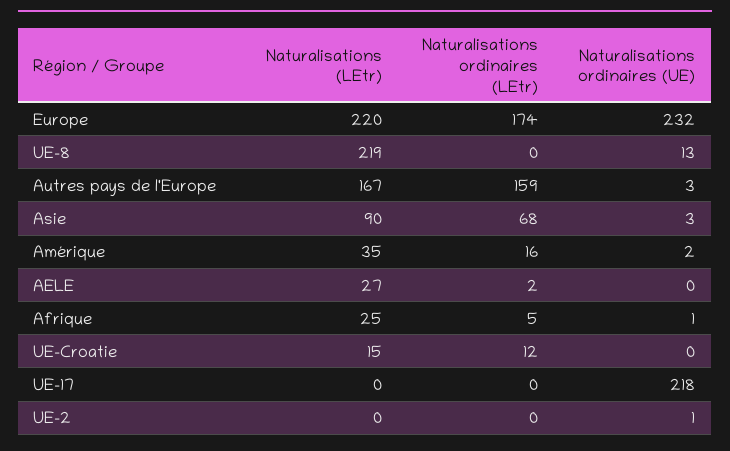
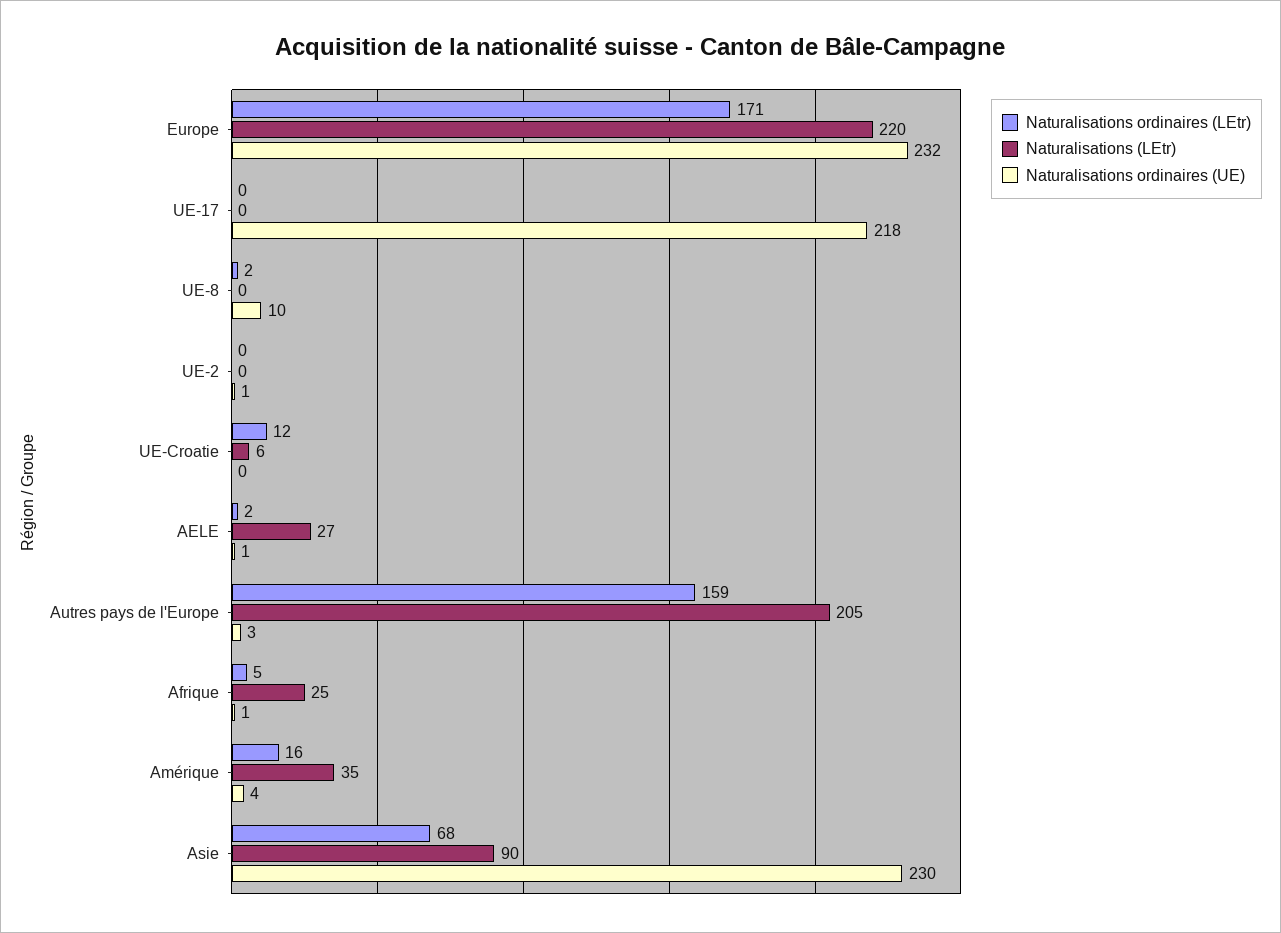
  {
    "Naturalisations (LEtr)": {
      "Europe": 220,
-     "UE-8": 219,
+     "UE-8": 0,
-     "Autres pays de l'Europe": 167,
+     "Autres pays de l'Europe": 205,
      "Asie": 90,
      "Amérique": 35,
      "AELE": 27,
      "Afrique": 25,
-     "UE-Croatie": 15,
+     "UE-Croatie": 6,
      "UE-17": 0,
      "UE-2": 0
    },
    "Naturalisations ordinaires (LEtr)": {
-     "Europe": 174,
+     "Europe": 171,
-     "UE-8": 0,
+     "UE-8": 2,
      "Autres pays de l'Europe": 159,
      "Asie": 68,
      "Amérique": 16,
      "AELE": 2,
      "Afrique": 5,
      "UE-Croatie": 12,
      "UE-17": 0,
      "UE-2": 0
    },
    "Naturalisations ordinaires (UE)": {
      "Europe": 232,
-     "UE-8": 13,
+     "UE-8": 10,
      "Autres pays de l'Europe": 3,
-     "Asie": 3,
+     "Asie": 230,
-     "Amérique": 2,
+     "Amérique": 4,
-     "AELE": 0,
+     "AELE": 1,
      "Afrique": 1,
      "UE-Croatie": 0,
      "UE-17": 218,
      "UE-2": 1
    }
  }

